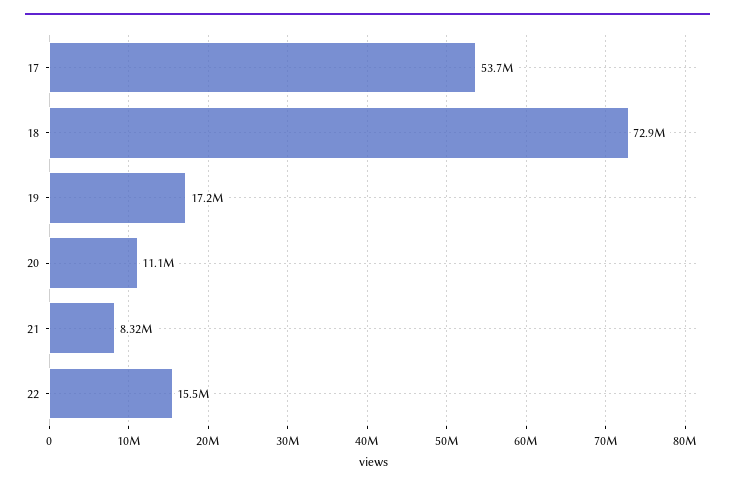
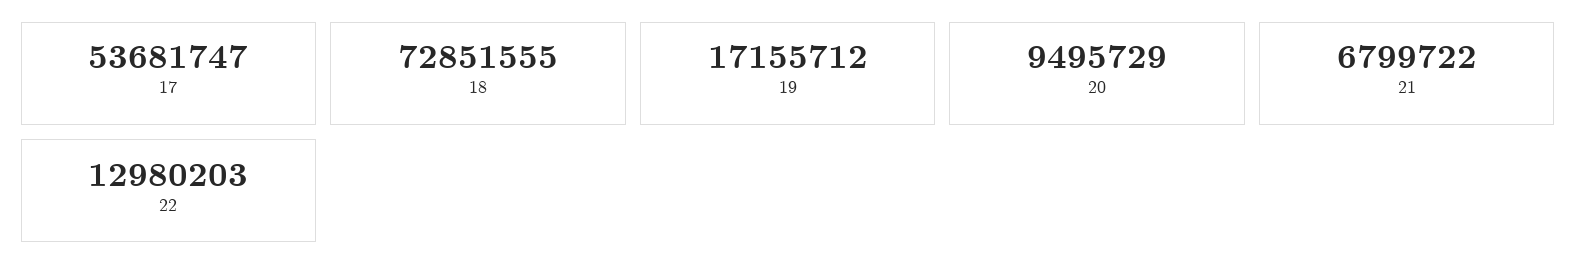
  {
    "17": 53681747,
    "18": 72851555,
    "19": 17155712,
-   "20": 11100000,
+   "20": 9495729,
-   "21": 8320000,
+   "21": 6799722,
-   "22": 15500000
+   "22": 12980203
  }

